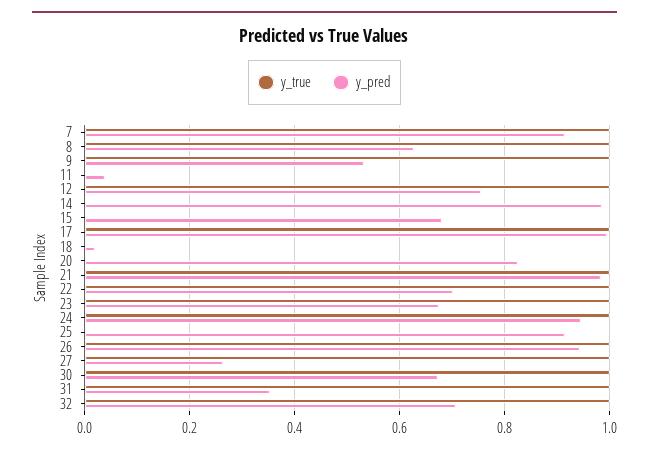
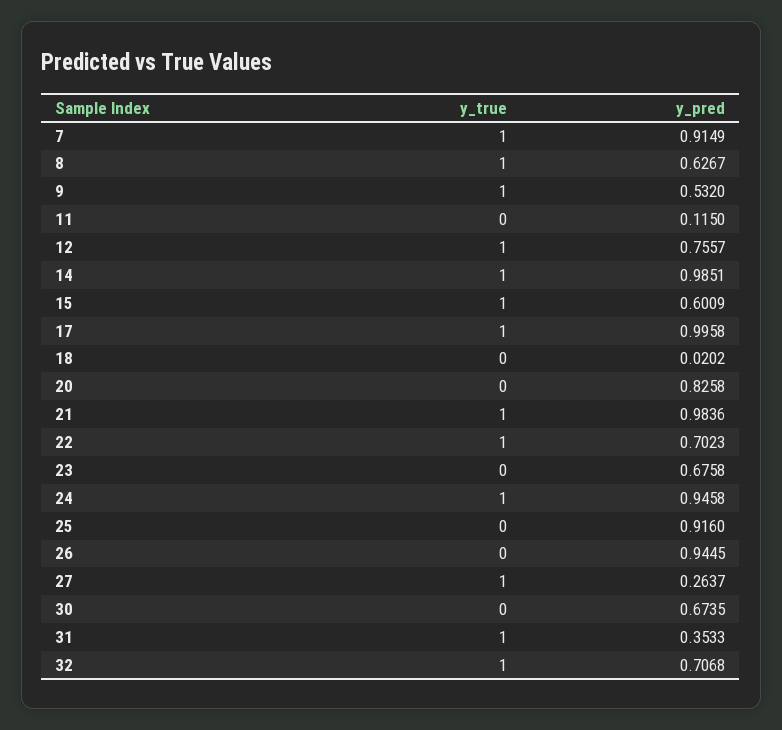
  {
    "y_true": {
      "7": 1,
      "8": 1,
      "9": 1,
      "11": 0,
      "12": 1,
-     "14": 0,
+     "14": 1,
-     "15": 0,
+     "15": 1,
      "17": 1,
      "18": 0,
      "20": 0,
      "21": 1,
      "22": 1,
-     "23": 1,
+     "23": 0,
      "24": 1,
      "25": 0,
-     "26": 1,
+     "26": 0,
      "27": 1,
-     "30": 1,
+     "30": 0,
      "31": 1,
      "32": 1
    },
    "y_pred": {
      "7": 0.9149,
      "8": 0.6267,
      "9": 0.532,
-     "11": 0.04,
+     "11": 0.115,
      "12": 0.7557,
      "14": 0.9851,
-     "15": 0.68,
+     "15": 0.6009,
      "17": 0.9958,
      "18": 0.0202,
      "20": 0.8258,
      "21": 0.9836,
      "22": 0.7023,
      "23": 0.6758,
      "24": 0.9458,
      "25": 0.916,
      "26": 0.9445,
      "27": 0.2637,
      "30": 0.6735,
      "31": 0.3533,
      "32": 0.7068
    }
  }

